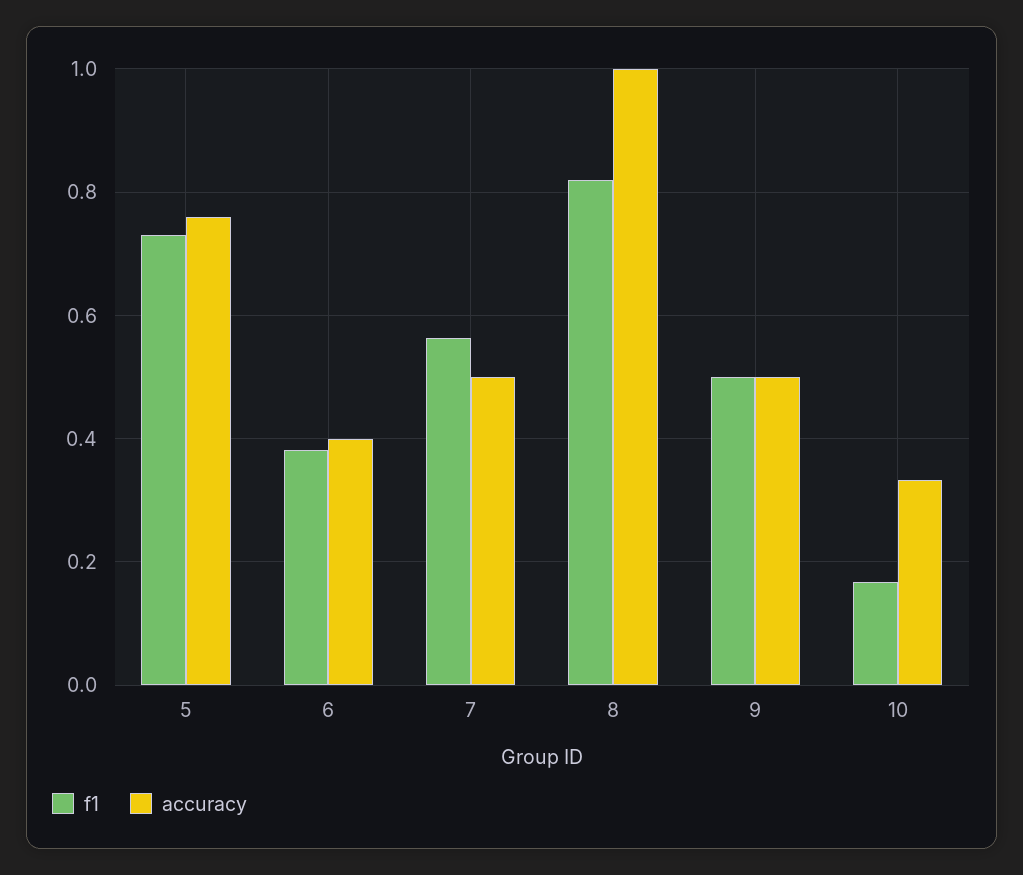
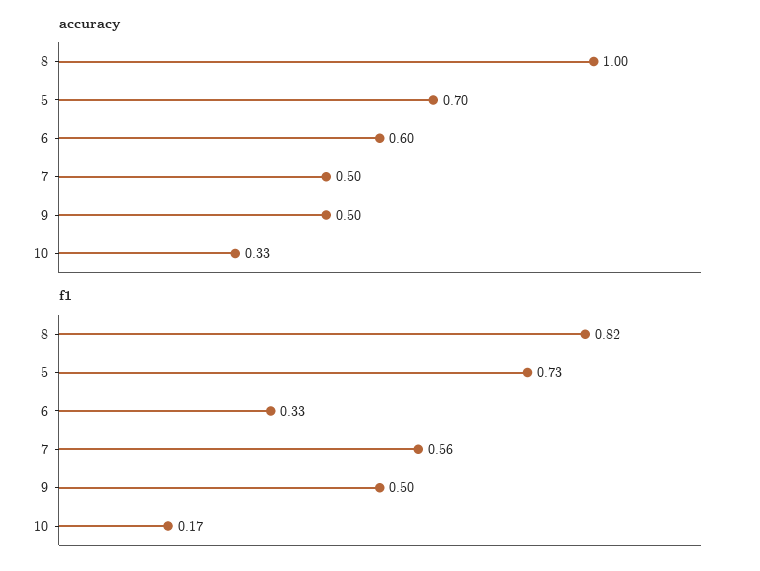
  {
    "f1": {
      "5": 0.73,
-     "6": 0.38,
+     "6": 0.33,
      "7": 0.56,
      "8": 0.82,
      "9": 0.5,
      "10": 0.17
    },
    "accuracy": {
-     "5": 0.76,
+     "5": 0.7,
-     "6": 0.4,
+     "6": 0.6,
      "7": 0.5,
      "8": 1,
      "9": 0.5,
      "10": 0.33
    }
  }

